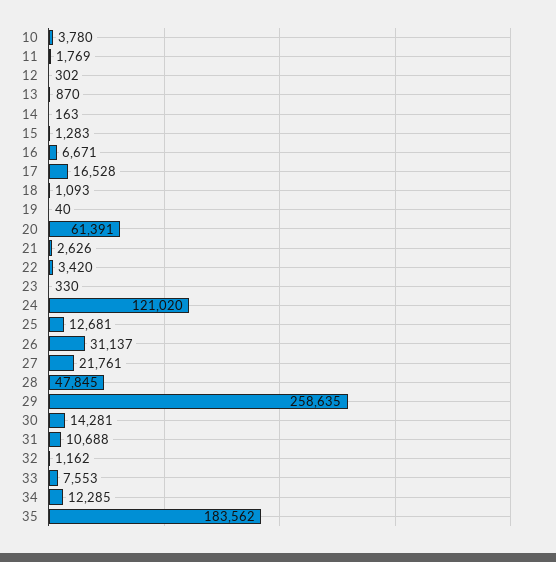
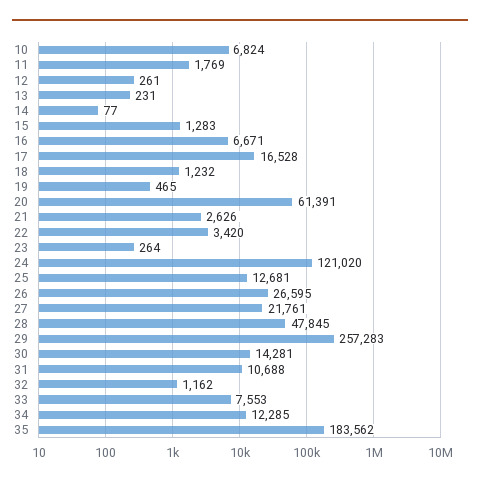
  {
-   "10": 3780,
+   "10": 6824,
    "11": 1769,
-   "12": 302,
+   "12": 261,
-   "13": 870,
+   "13": 231,
-   "14": 163,
+   "14": 77,
    "15": 1283,
    "16": 6671,
    "17": 16528,
-   "18": 1093,
+   "18": 1232,
-   "19": 40,
+   "19": 465,
    "20": 61391,
    "21": 2626,
    "22": 3420,
-   "23": 330,
+   "23": 264,
    "24": 121020,
    "25": 12681,
-   "26": 31137,
+   "26": 26595,
    "27": 21761,
    "28": 47845,
-   "29": 258635,
+   "29": 257283,
    "30": 14281,
    "31": 10688,
    "32": 1162,
    "33": 7553,
    "34": 12285,
    "35": 183562
  }

